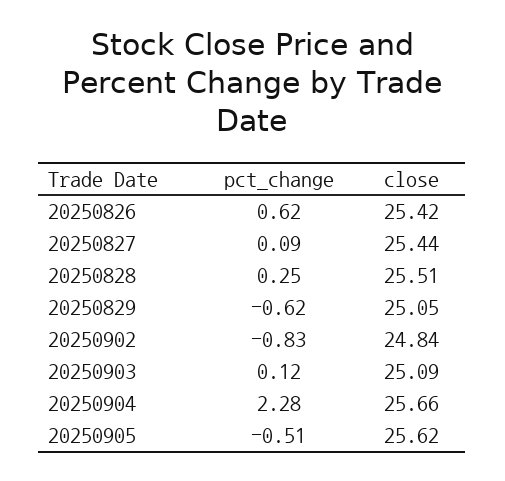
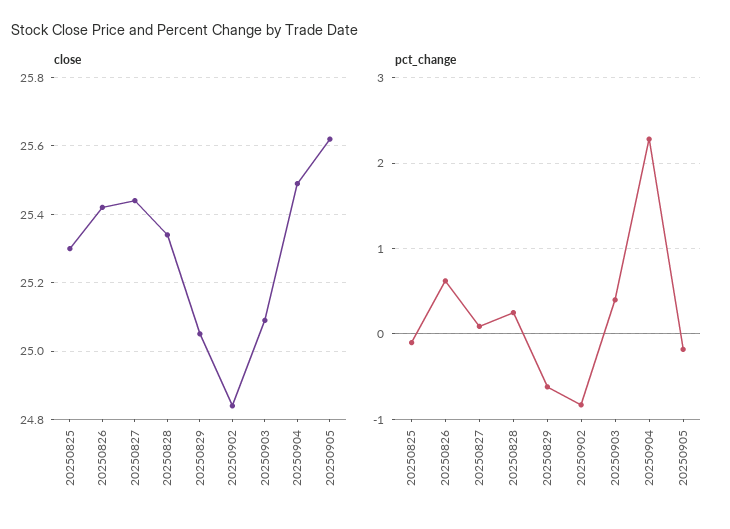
  {
    "pct_change": {
      "20250826": 0.62,
      "20250827": 0.09,
      "20250828": 0.25,
      "20250829": -0.62,
      "20250902": -0.83,
-     "20250903": 0.12,
+     "20250903": 0.4,
      "20250904": 2.28,
-     "20250905": -0.51
+     "20250905": -0.2,
+     "20250825": -0.1
    },
    "close": {
      "20250826": 25.42,
      "20250827": 25.44,
-     "20250828": 25.51,
+     "20250828": 25.35,
      "20250829": 25.05,
      "20250902": 24.84,
      "20250903": 25.09,
-     "20250904": 25.66,
+     "20250904": 25.5,
-     "20250905": 25.62
+     "20250905": 25.62,
+     "20250825": 25.3
    }
  }

